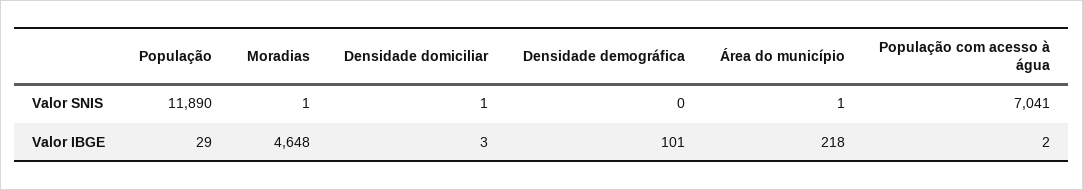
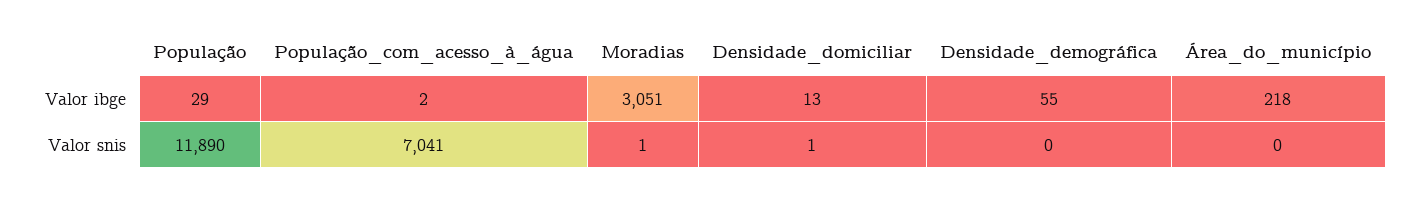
  {
    "População": {
      "Valor SNIS": 11890,
      "Valor IBGE": 29
    },
    "Moradias": {
      "Valor SNIS": 1,
-     "Valor IBGE": 4648
+     "Valor IBGE": 3051
    },
    "Densidade domiciliar": {
      "Valor SNIS": 1,
-     "Valor IBGE": 3
+     "Valor IBGE": 13
    },
    "Densidade demográfica": {
      "Valor SNIS": 0,
-     "Valor IBGE": 101
+     "Valor IBGE": 55
    },
    "Área do município": {
-     "Valor SNIS": 1,
+     "Valor SNIS": 0,
      "Valor IBGE": 218
    },
    "População com acesso à água": {
      "Valor SNIS": 7041,
      "Valor IBGE": 2
    }
  }

